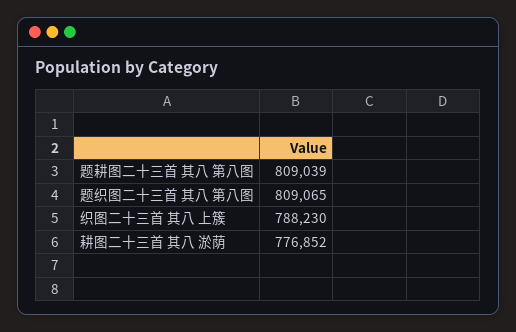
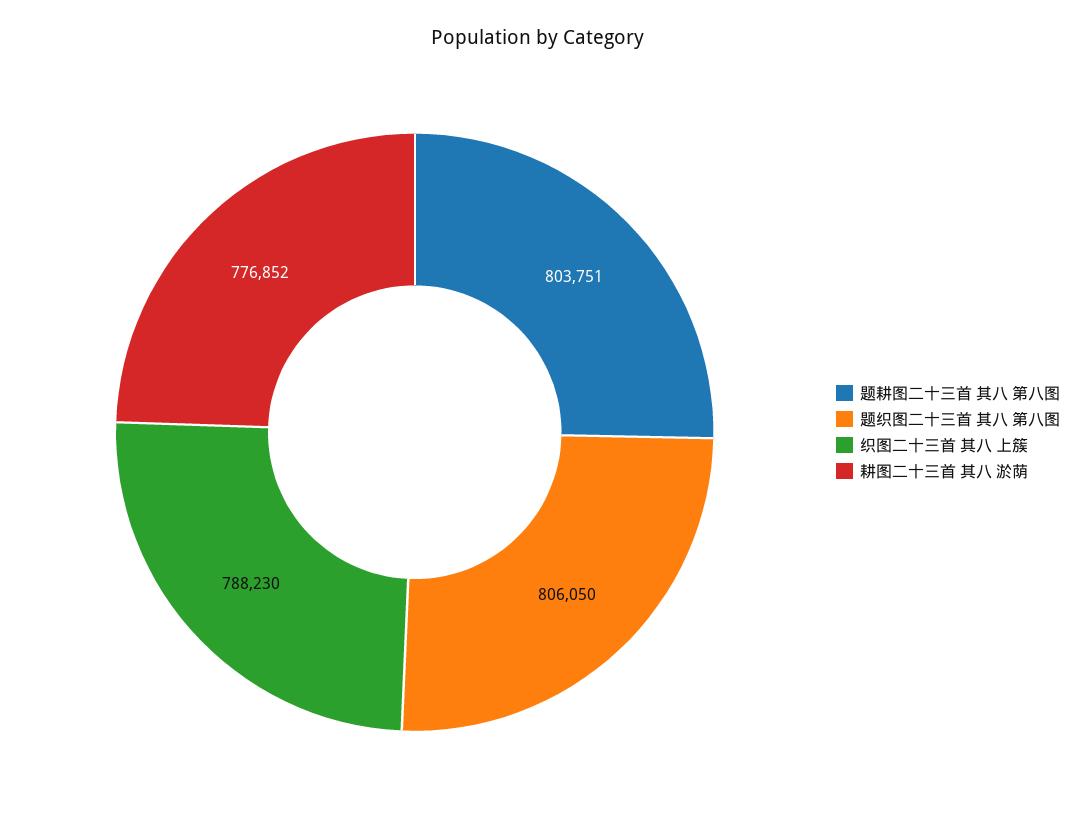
  {
-   "题耕图二十三首 其八 第八图": 809039,
+   "题耕图二十三首 其八 第八图": 803751,
-   "题织图二十三首 其八 第八图": 809065,
+   "题织图二十三首 其八 第八图": 806050,
    "织图二十三首 其八 上簇": 788230,
    "耕图二十三首 其八 淤荫": 776852
  }

